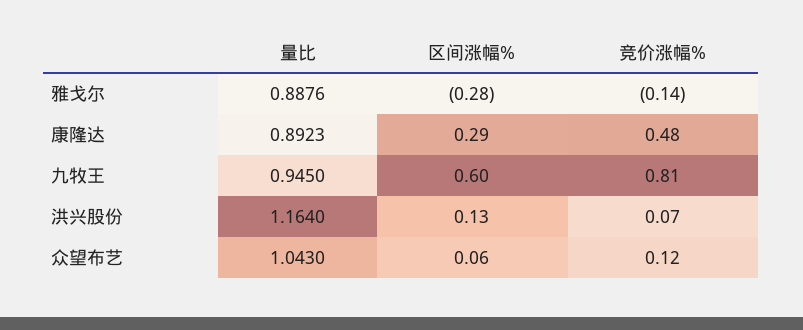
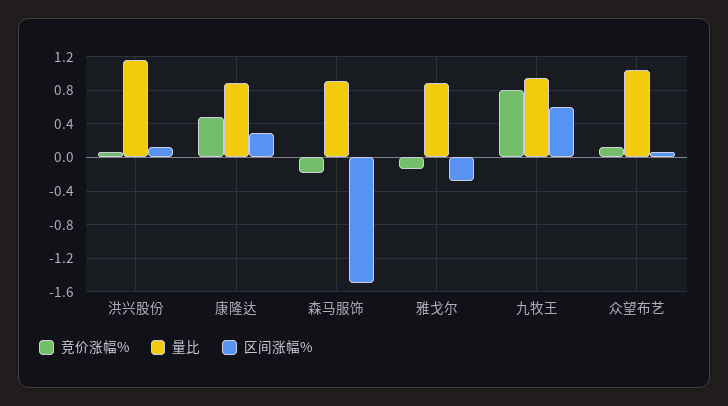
  {
    "量比": {
      "雅戈尔": 0.8876,
      "康隆达": 0.8923,
      "九牧王": 0.945,
      "洪兴股份": 1.164,
-     "众望布艺": 1.043
+     "众望布艺": 1.043,
+     "森马服饰": 0.9
    },
    "区间涨幅%": {
      "雅戈尔": -0.28,
      "康隆达": 0.29,
      "九牧王": 0.6,
      "洪兴股份": 0.13,
-     "众望布艺": 0.06
+     "众望布艺": 0.06,
+     "森马服饰": -1.5
    },
    "竞价涨幅%": {
      "雅戈尔": -0.14,
      "康隆达": 0.48,
      "九牧王": 0.81,
      "洪兴股份": 0.07,
-     "众望布艺": 0.12
+     "众望布艺": 0.12,
+     "森马服饰": -0.2
    }
  }

